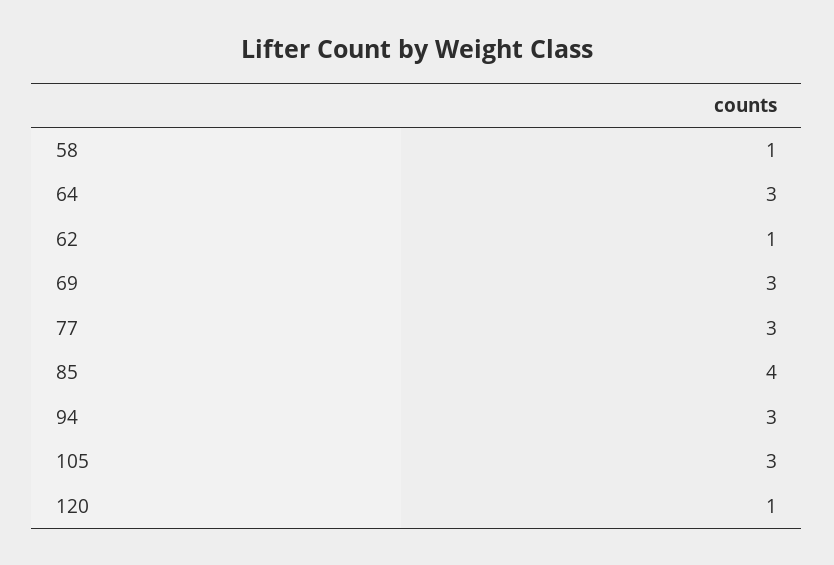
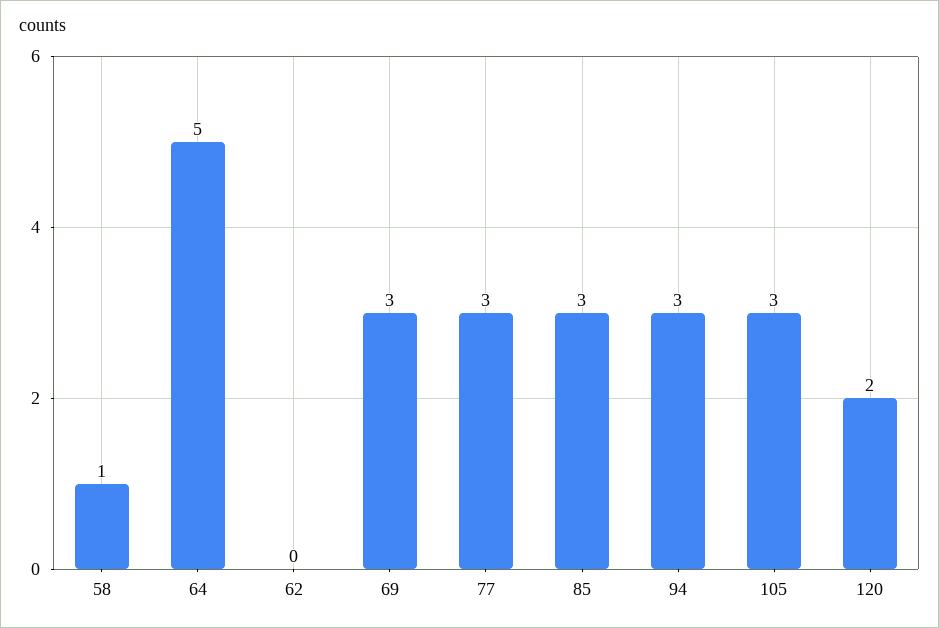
  {
    "58": 1,
-   "64": 3,
+   "64": 5,
-   "62": 1,
+   "62": 0,
    "69": 3,
    "77": 3,
-   "85": 4,
+   "85": 3,
    "94": 3,
    "105": 3,
-   "120": 1
+   "120": 2
  }

